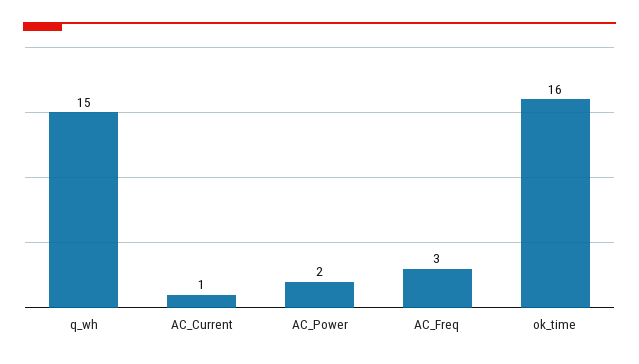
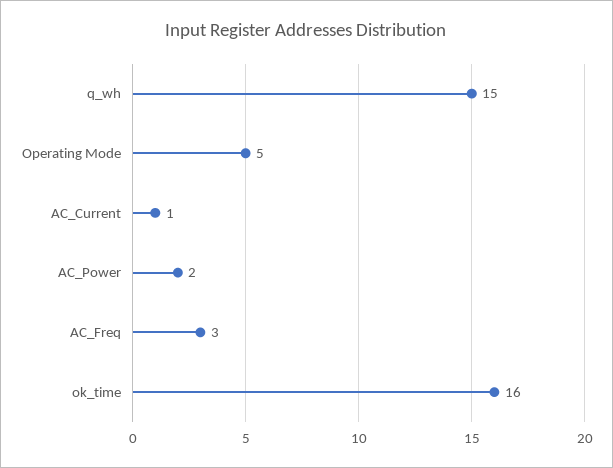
  {
    "q_wh": 15,
    "AC_Current": 1,
    "AC_Power": 2,
    "AC_Freq": 3,
-   "ok_time": 16
+   "ok_time": 16,
+   "Operating Mode": 5
  }

